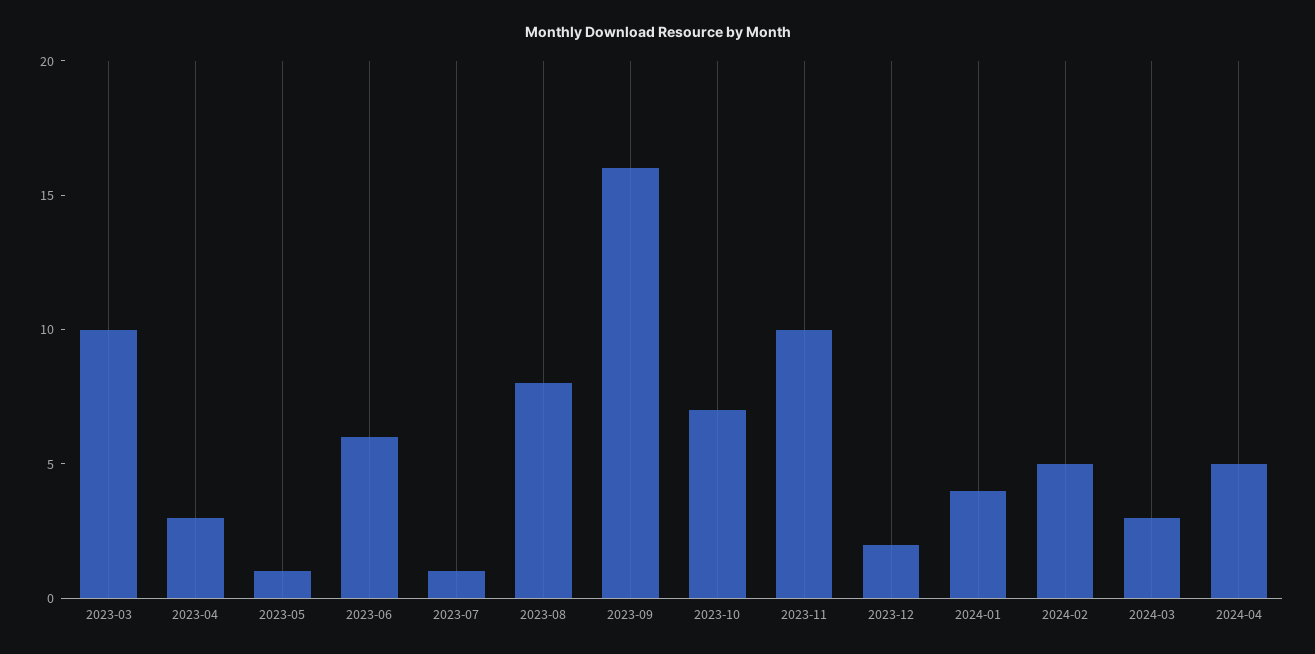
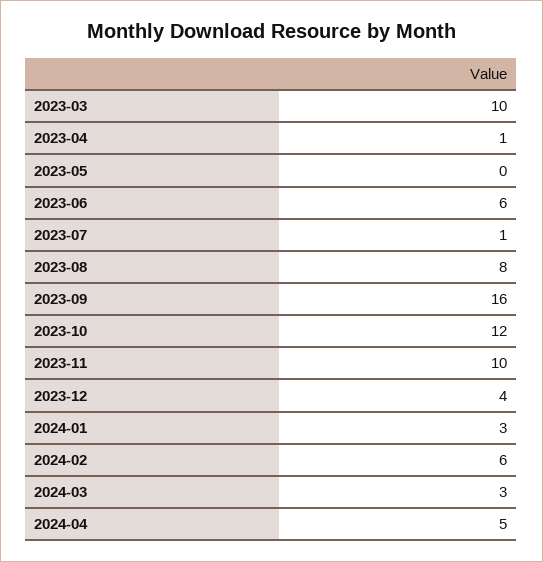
  {
    "2023-03": 10,
-   "2023-04": 3,
+   "2023-04": 1,
-   "2023-05": 1,
+   "2023-05": 0,
    "2023-06": 6,
    "2023-07": 1,
    "2023-08": 8,
    "2023-09": 16,
-   "2023-10": 7,
+   "2023-10": 12,
    "2023-11": 10,
-   "2023-12": 2,
+   "2023-12": 4,
-   "2024-01": 4,
+   "2024-01": 3,
-   "2024-02": 5,
+   "2024-02": 6,
    "2024-03": 3,
    "2024-04": 5
  }

